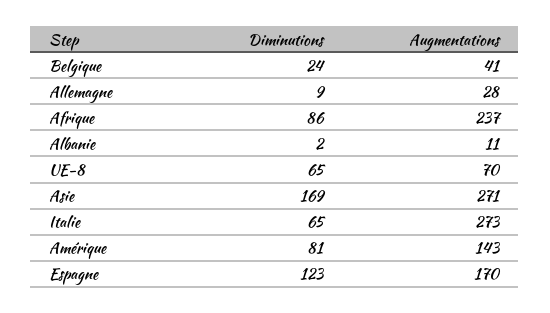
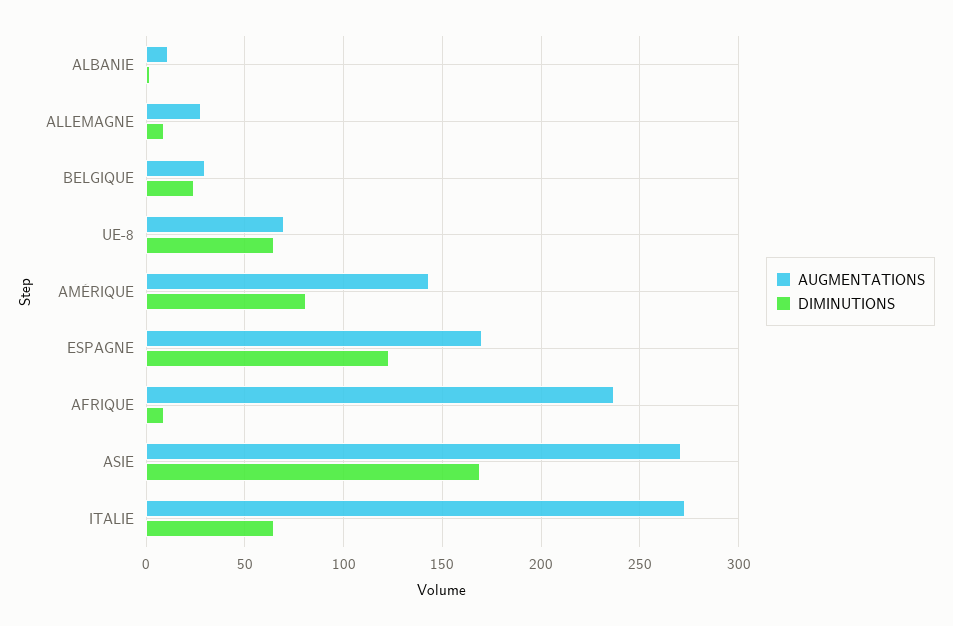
  {
    "Diminutions": {
      "Belgique": 24,
      "Allemagne": 9,
-     "Afrique": 86,
+     "Afrique": 10,
      "Albanie": 2,
      "UE-8": 65,
      "Asie": 169,
      "Italie": 65,
      "Amérique": 81,
      "Espagne": 123
    },
    "Augmentations": {
-     "Belgique": 41,
+     "Belgique": 30,
      "Allemagne": 28,
      "Afrique": 237,
      "Albanie": 11,
      "UE-8": 70,
      "Asie": 271,
      "Italie": 273,
      "Amérique": 143,
      "Espagne": 170
    }
  }

